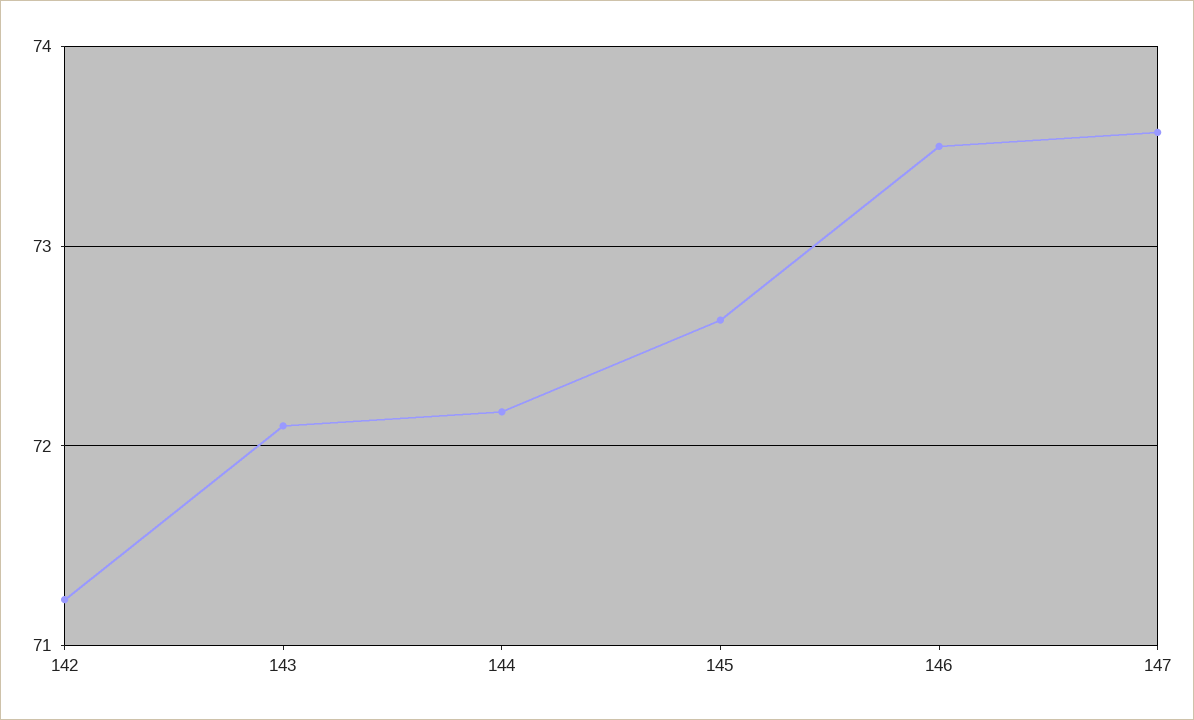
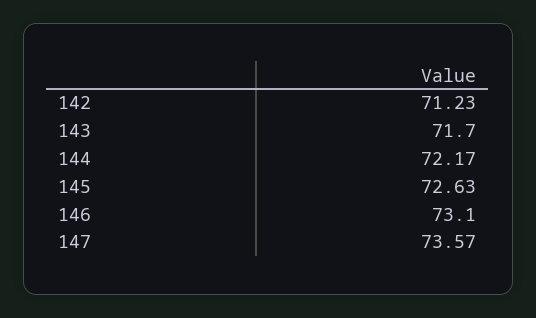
  {
    "142": 71.23,
-   "143": 72.1,
+   "143": 71.7,
    "144": 72.17,
    "145": 72.63,
-   "146": 73.5,
+   "146": 73.1,
    "147": 73.57
  }

